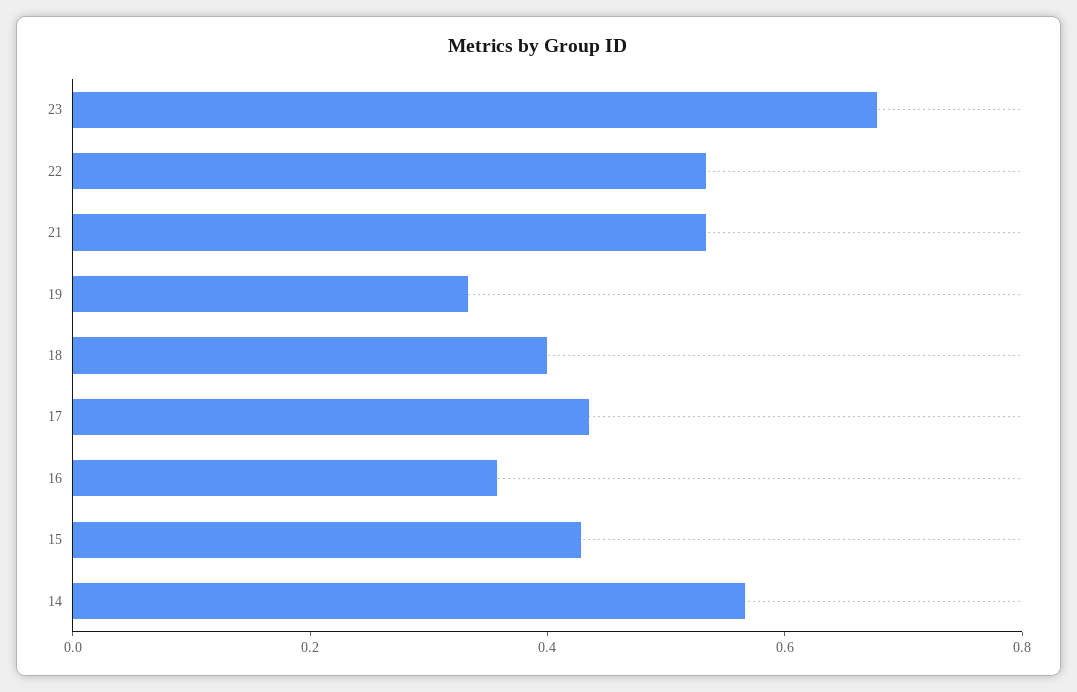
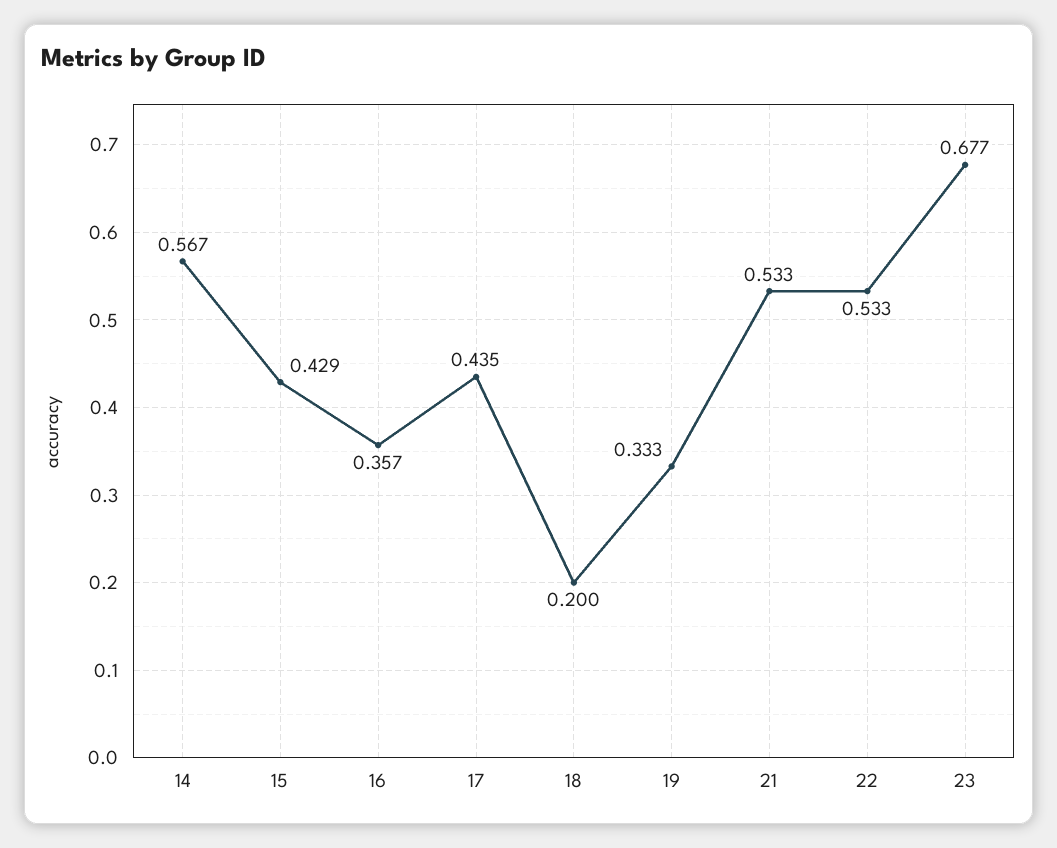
  {
    "23": 0.677,
    "22": 0.533,
    "21": 0.533,
    "19": 0.333,
-   "18": 0.4,
+   "18": 0.2,
    "17": 0.435,
    "16": 0.357,
    "15": 0.429,
    "14": 0.567
  }

